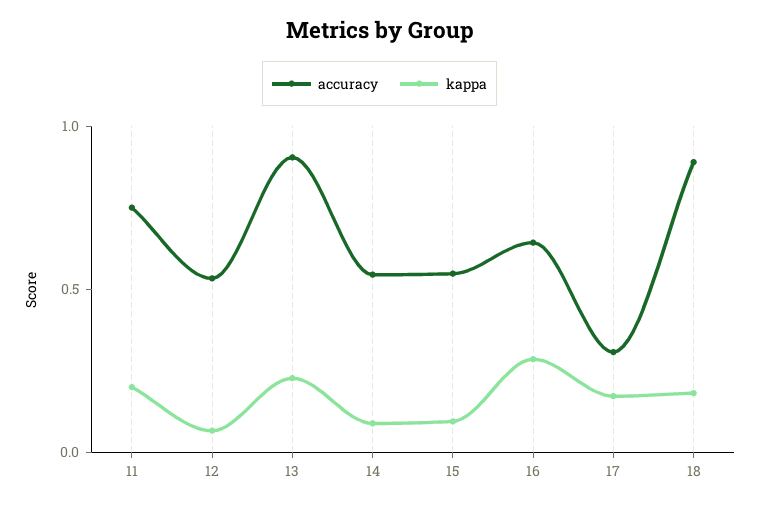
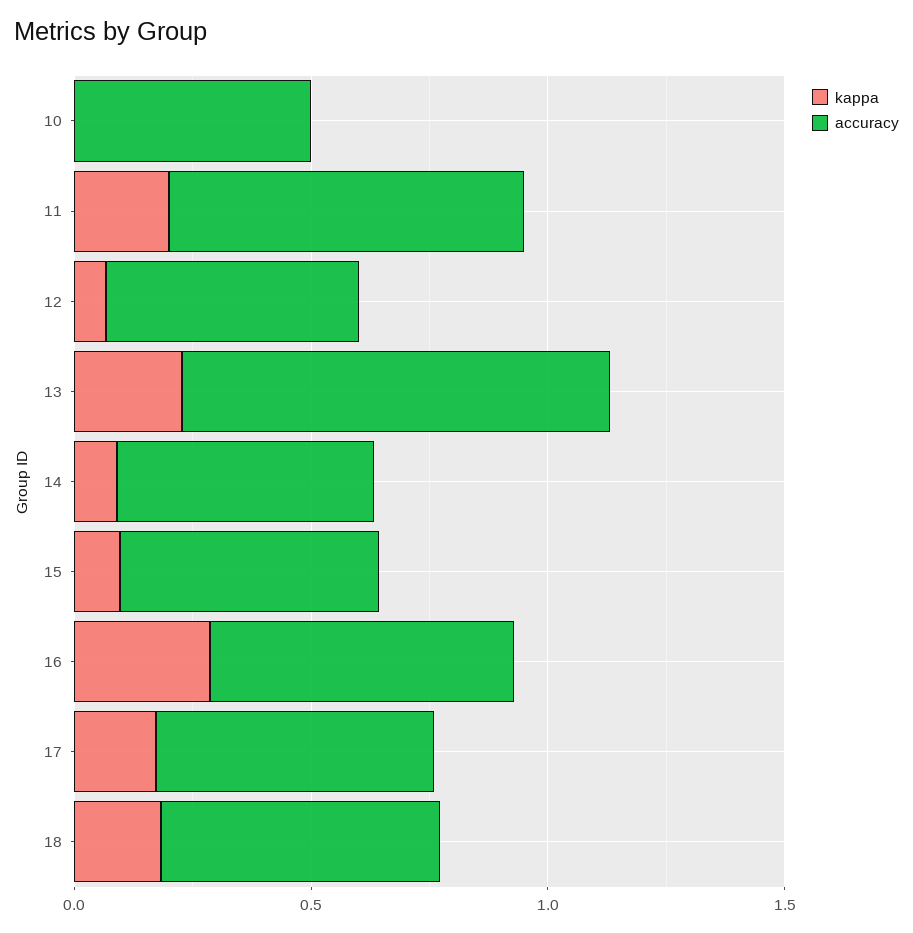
  {
    "accuracy": {
      "11": 0.8,
      "12": 0.5,
      "13": 0.9,
      "14": 0.5,
      "15": 0.5,
      "16": 0.6,
-     "17": 0.3,
+     "17": 0.6,
-     "18": 0.9
+     "18": 0.6,
+     "10": 0.5
    },
    "kappa": {
      "11": 0.2,
      "12": 0.1,
      "13": 0.2,
      "14": 0.1,
      "15": 0.1,
      "16": 0.3,
      "17": 0.2,
-     "18": 0.2
+     "18": 0.2,
+     "10": 0
    }
  }

